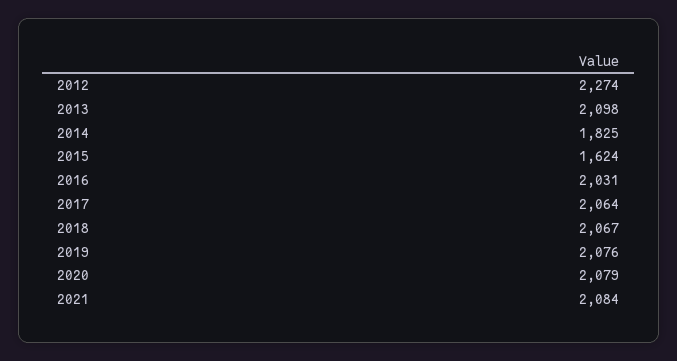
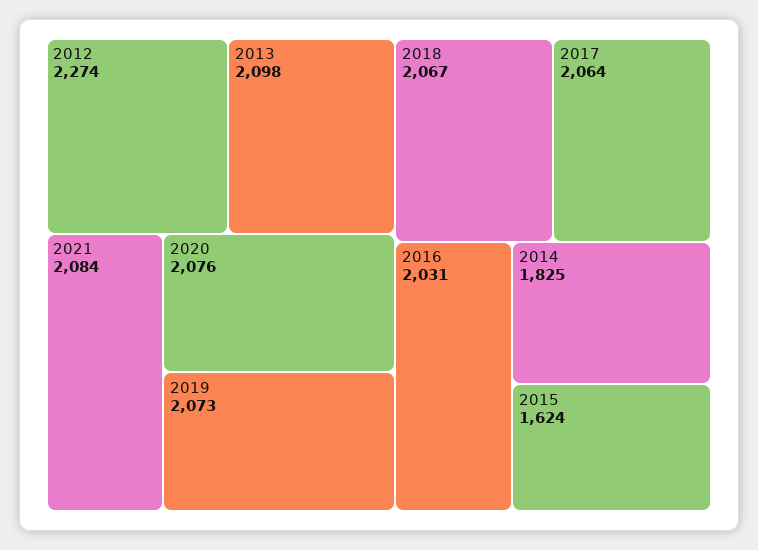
  {
    "2012": 2274,
    "2013": 2098,
    "2014": 1825,
    "2015": 1624,
    "2016": 2031,
    "2017": 2064,
    "2018": 2067,
-   "2019": 2076,
+   "2019": 2073,
-   "2020": 2079,
+   "2020": 2076,
    "2021": 2084
  }

